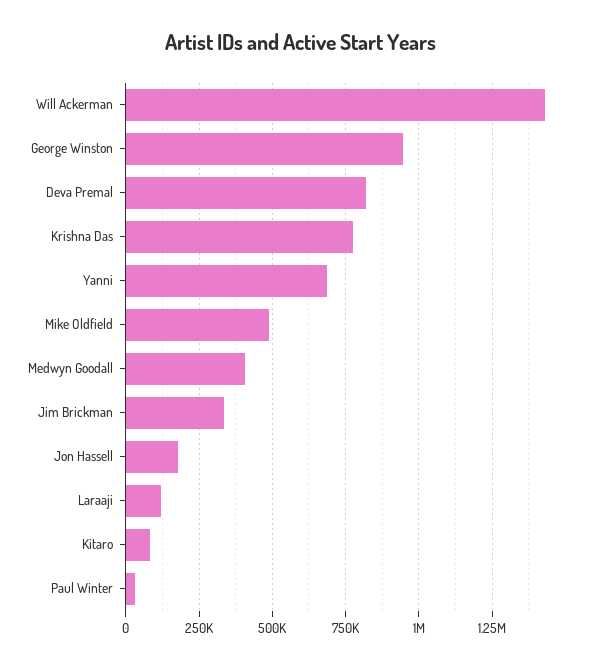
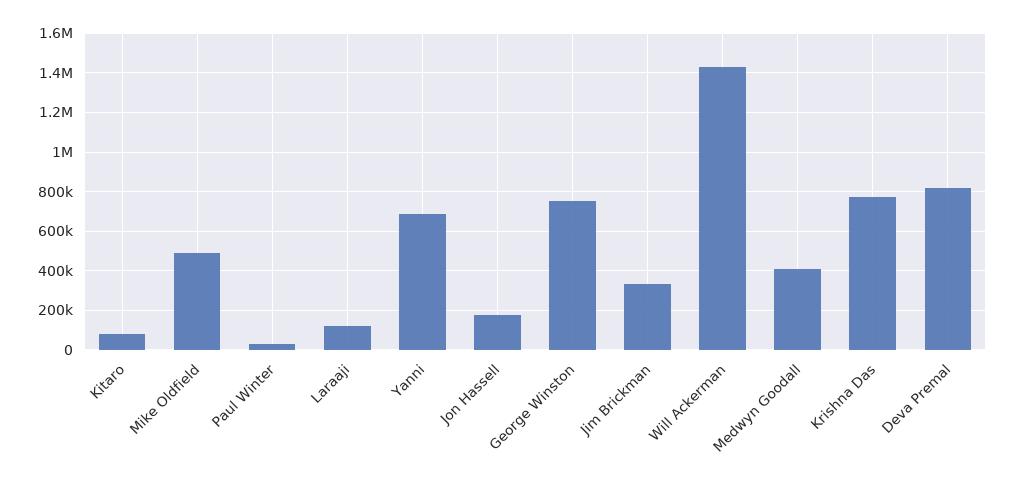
  {
    "Will Ackerman": 1425000,
-   "George Winston": 950000,
+   "George Winston": 750000,
    "Deva Premal": 825000,
    "Krishna Das": 775000,
    "Yanni": 700000,
    "Mike Oldfield": 500000,
    "Medwyn Goodall": 400000,
    "Jim Brickman": 325000,
    "Jon Hassell": 175000,
    "Laraaji": 125000,
    "Kitaro": 75000,
    "Paul Winter": 25000
  }

